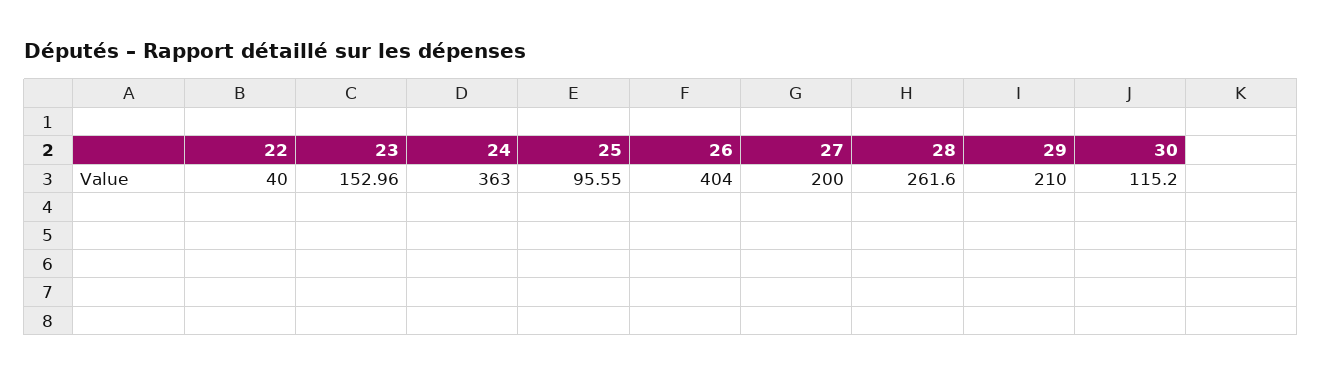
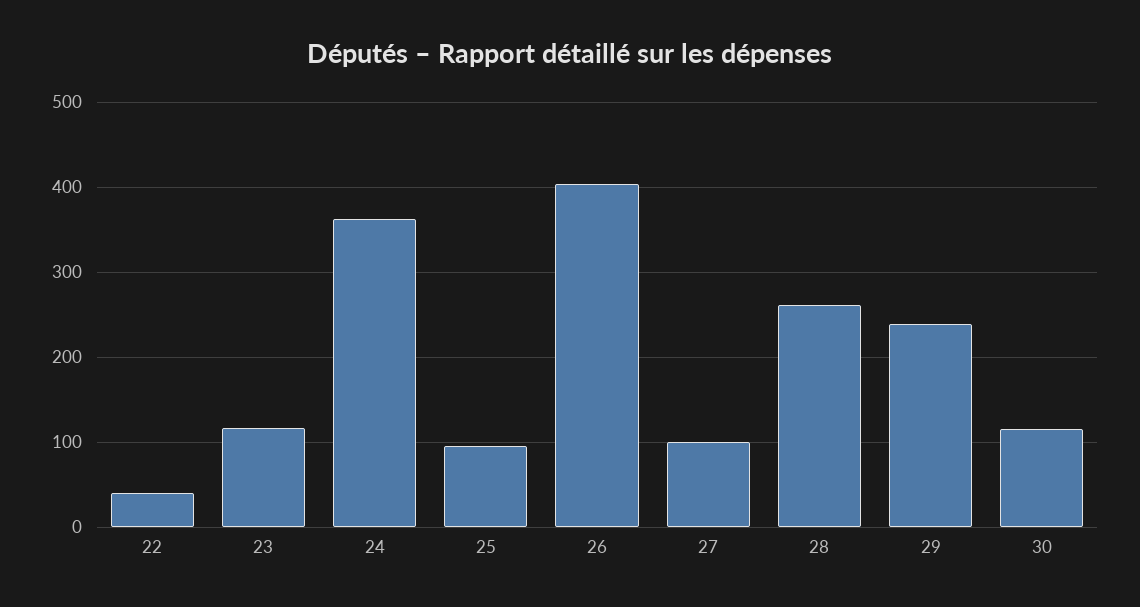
  {
    "22": 40,
-   "23": 152.96,
+   "23": 120,
    "24": 363,
    "25": 95.55,
    "26": 404,
-   "27": 200,
+   "27": 100,
    "28": 261.6,
-   "29": 210,
+   "29": 240,
    "30": 115.2
  }

